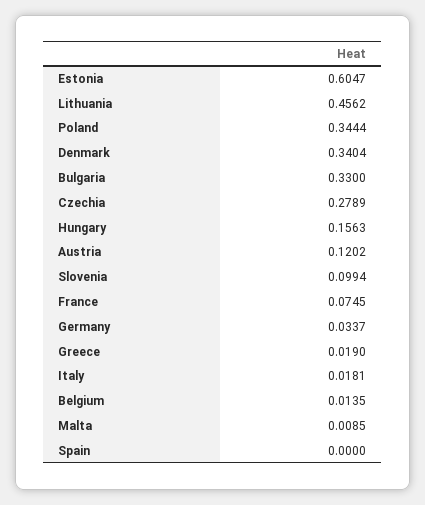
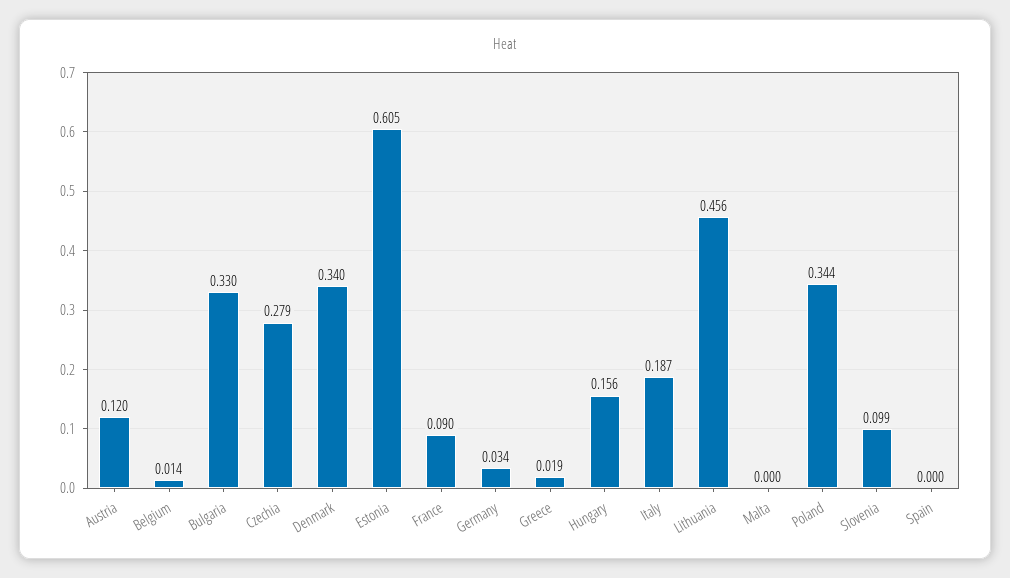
  {
    "Estonia": 0.6047,
    "Lithuania": 0.4562,
    "Poland": 0.3444,
    "Denmark": 0.3404,
    "Bulgaria": 0.33,
    "Czechia": 0.2789,
    "Hungary": 0.1563,
    "Austria": 0.1202,
    "Slovenia": 0.0994,
-   "France": 0.0745,
+   "France": 0.09,
    "Germany": 0.0337,
    "Greece": 0.019,
-   "Italy": 0.0181,
+   "Italy": 0.187,
    "Belgium": 0.0135,
-   "Malta": 0.0085,
+   "Malta": 0,
    "Spain": 0
  }

